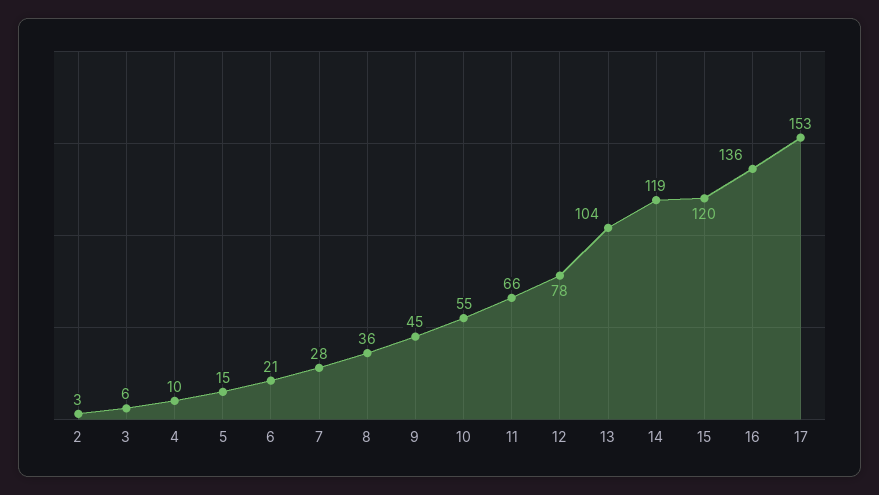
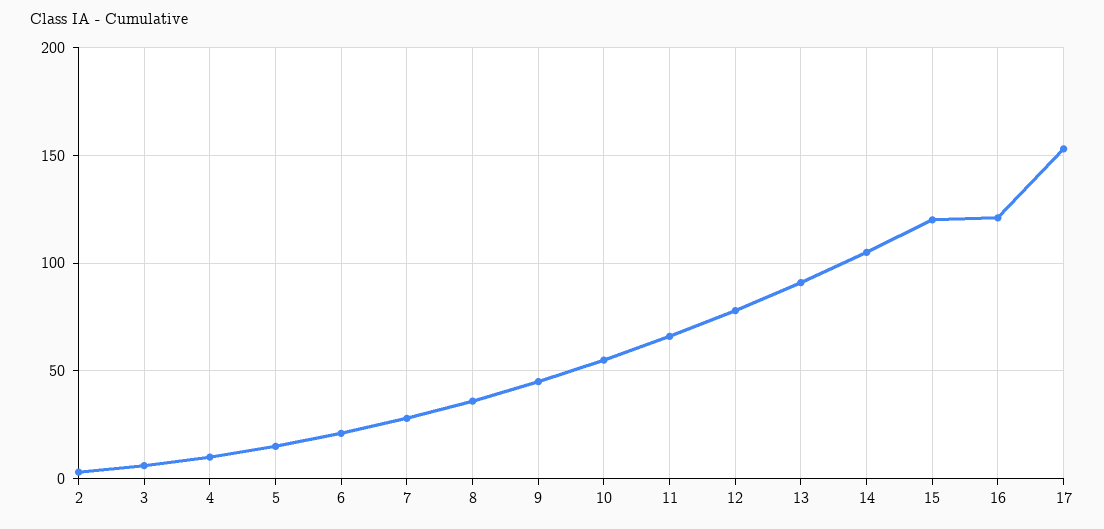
  {
    "2": 3,
    "3": 6,
    "4": 10,
    "5": 15,
    "6": 21,
    "7": 28,
    "8": 36,
    "9": 45,
    "10": 55,
    "11": 66,
    "12": 78,
-   "13": 104,
+   "13": 90,
-   "14": 119,
+   "14": 105,
    "15": 120,
-   "16": 136,
+   "16": 120,
    "17": 153
  }

